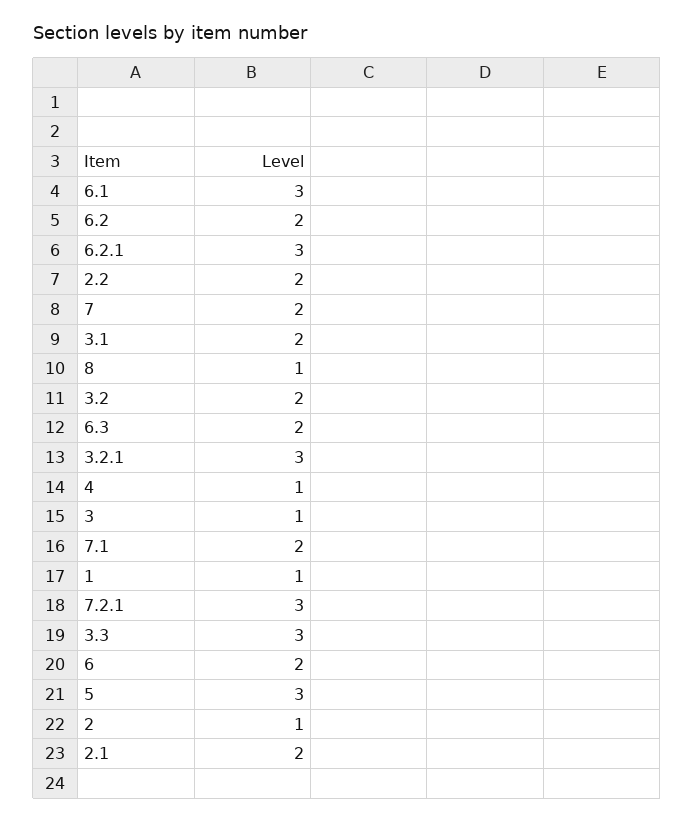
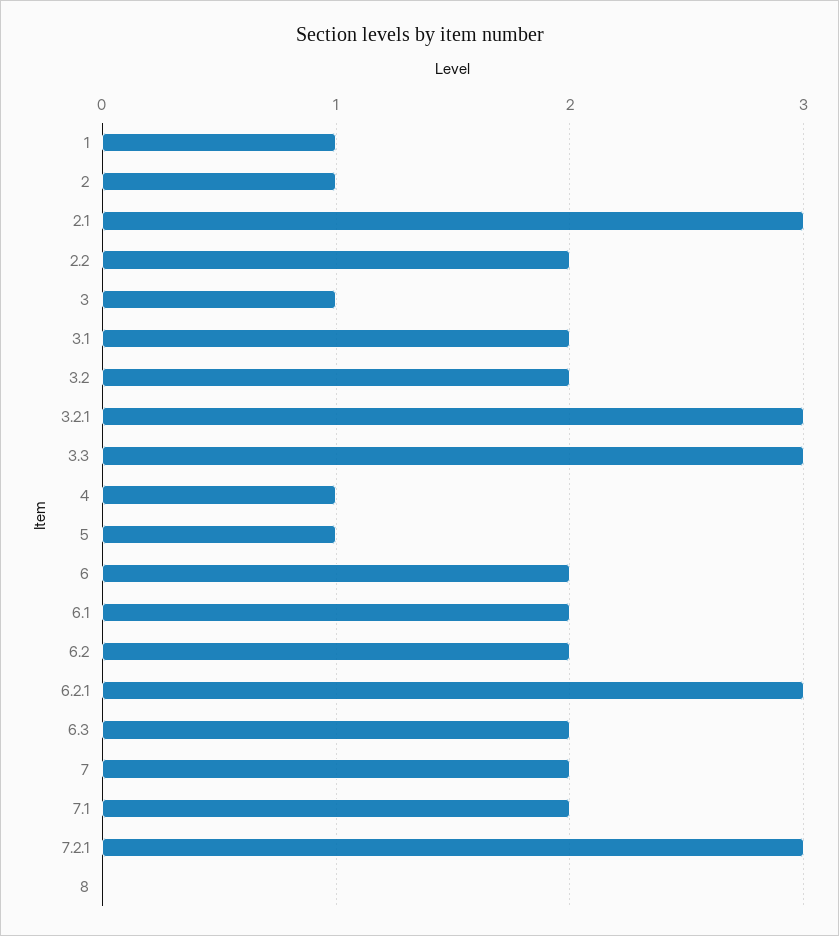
  {
-   "6.1": 3,
+   "6.1": 2,
    "6.2": 2,
    "6.2.1": 3,
    "2.2": 2,
    "7": 2,
    "3.1": 2,
-   "8": 1,
+   "8": 0,
    "3.2": 2,
    "6.3": 2,
    "3.2.1": 3,
    "4": 1,
    "3": 1,
    "7.1": 2,
    "1": 1,
    "7.2.1": 3,
    "3.3": 3,
    "6": 2,
-   "5": 3,
+   "5": 1,
    "2": 1,
-   "2.1": 2
+   "2.1": 3
  }

